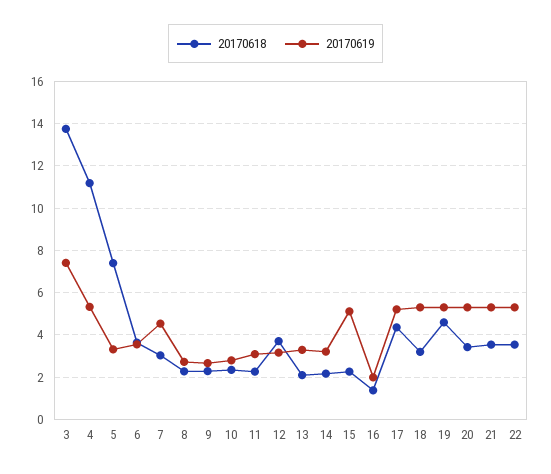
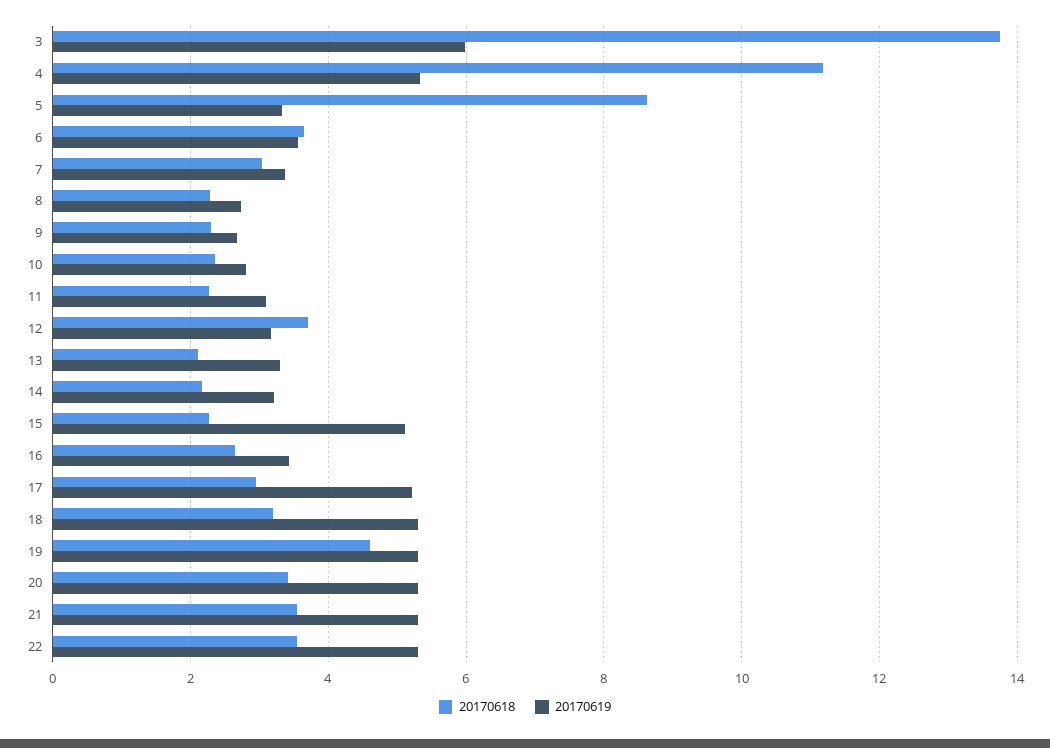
  {
    "20170618": {
      "3": 13.8,
      "4": 11.2,
-     "5": 7.5,
+     "5": 8.6,
      "6": 3.6,
      "7": 3,
      "8": 2.2,
      "9": 2.2,
      "10": 2.4,
      "11": 2.2,
      "12": 3.8,
      "13": 2.2,
      "14": 2.2,
      "15": 2.2,
-     "16": 1.5,
+     "16": 2.6,
-     "17": 4.5,
+     "17": 3,
      "18": 3.2,
      "19": 4.6,
      "20": 3.4,
      "21": 3.6,
      "22": 3.6
    },
    "20170619": {
-     "3": 7.5,
+     "3": 6,
      "4": 5.4,
      "5": 3.4,
      "6": 3.6,
-     "7": 4.5,
+     "7": 3.4,
      "8": 2.8,
      "9": 2.6,
      "10": 2.8,
      "11": 3,
      "12": 3.2,
      "13": 3.2,
      "14": 3.2,
      "15": 5.2,
-     "16": 2,
+     "16": 3.4,
      "17": 5.2,
      "18": 5.4,
      "19": 5.4,
      "20": 5.4,
      "21": 5.4,
      "22": 5.4
    }
  }

